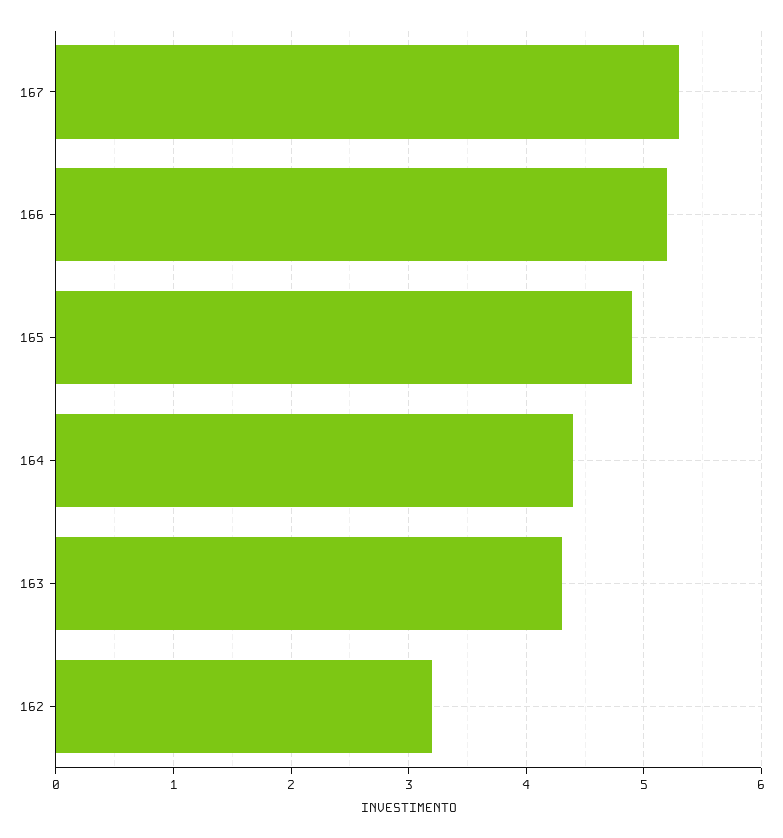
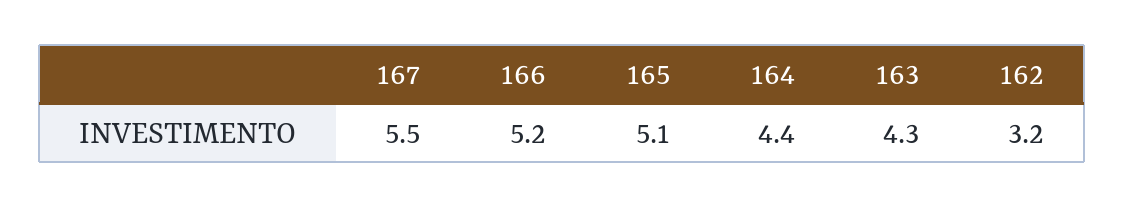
  {
-   "167": 5.3,
+   "167": 5.5,
    "166": 5.2,
-   "165": 4.9,
+   "165": 5.1,
    "164": 4.4,
    "163": 4.3,
    "162": 3.2
  }

